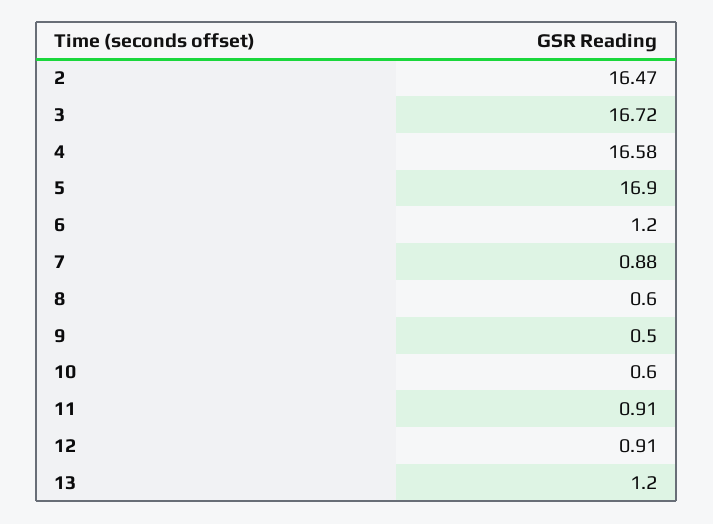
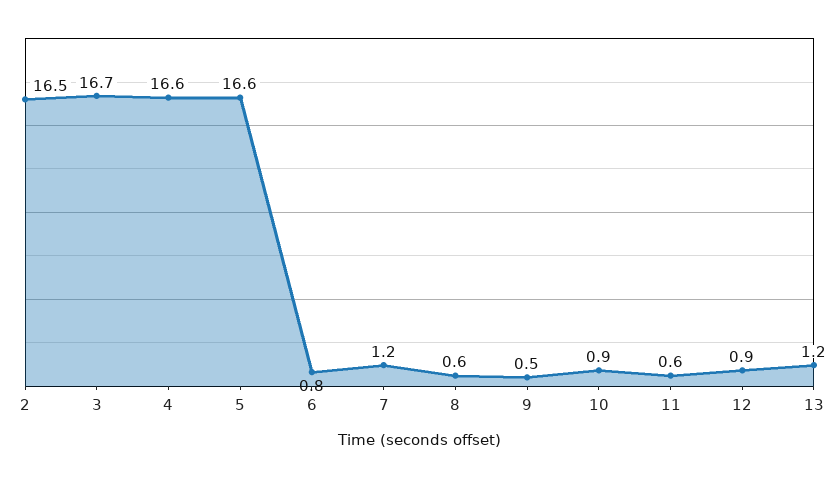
  {
    "2": 16.47,
    "3": 16.72,
    "4": 16.58,
-   "5": 16.9,
+   "5": 16.6,
-   "6": 1.2,
+   "6": 0.8,
-   "7": 0.88,
+   "7": 1.2,
    "8": 0.6,
    "9": 0.5,
-   "10": 0.6,
+   "10": 0.9,
-   "11": 0.91,
+   "11": 0.6,
    "12": 0.91,
    "13": 1.2
  }

